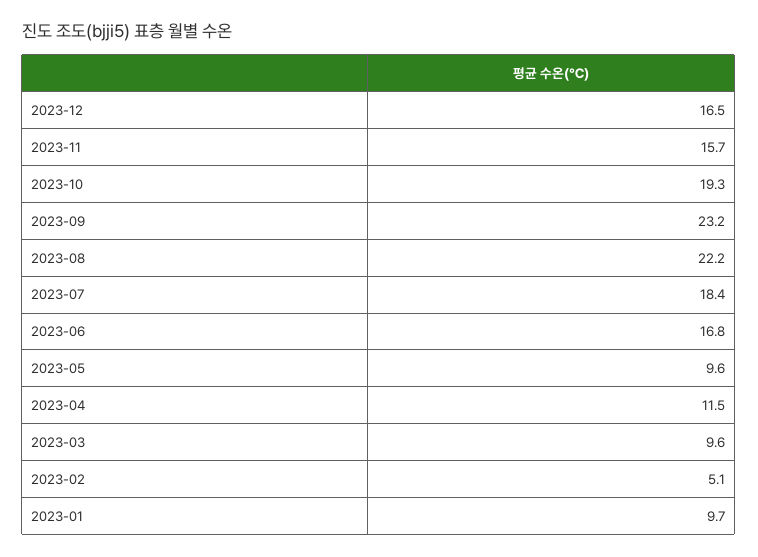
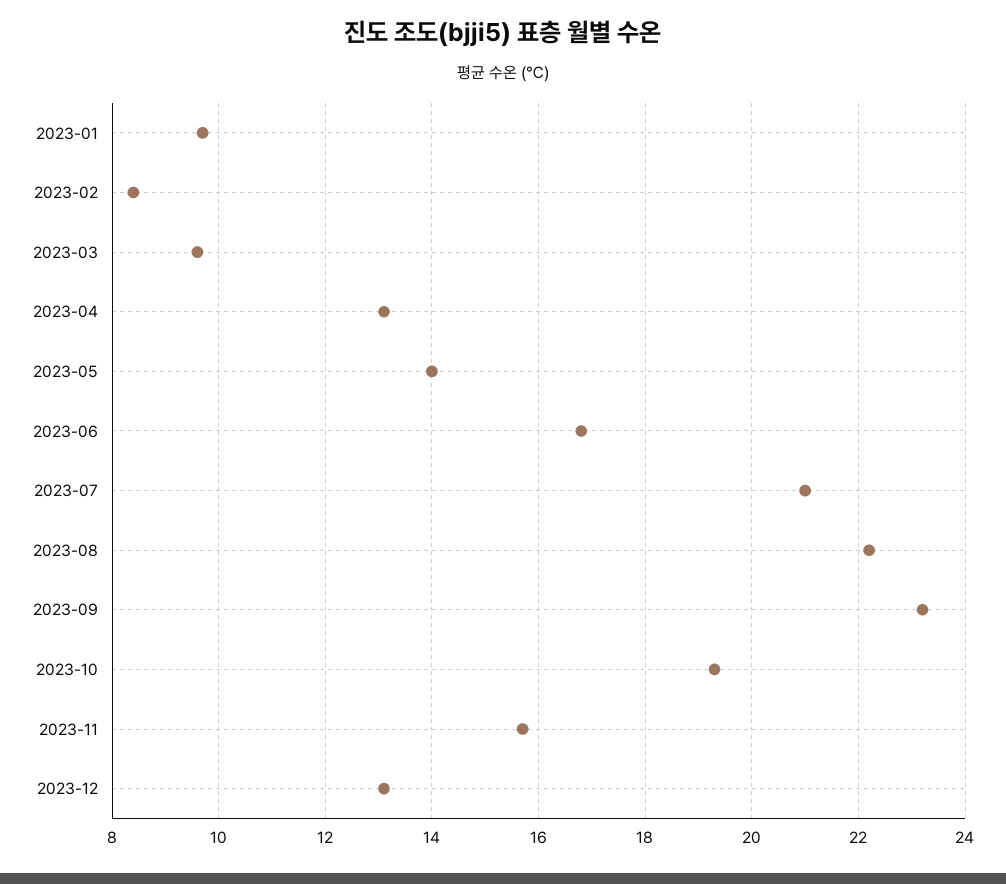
  {
-   "2023-12": 16.5,
+   "2023-12": 13,
    "2023-11": 15.7,
    "2023-10": 19.3,
    "2023-09": 23.2,
    "2023-08": 22.2,
-   "2023-07": 18.4,
+   "2023-07": 21,
    "2023-06": 16.8,
-   "2023-05": 9.6,
+   "2023-05": 14,
-   "2023-04": 11.5,
+   "2023-04": 13,
    "2023-03": 9.6,
-   "2023-02": 5.1,
+   "2023-02": 8.5,
    "2023-01": 9.7
  }

